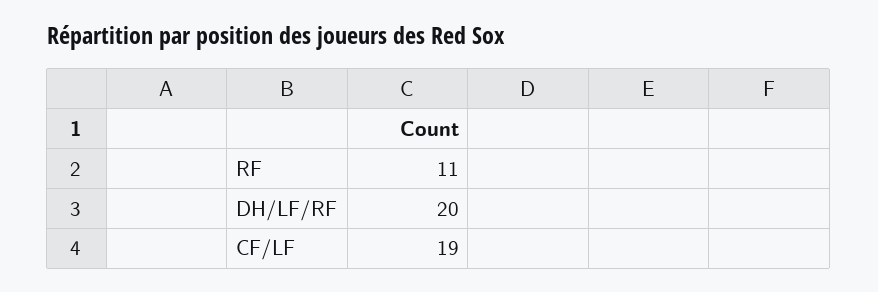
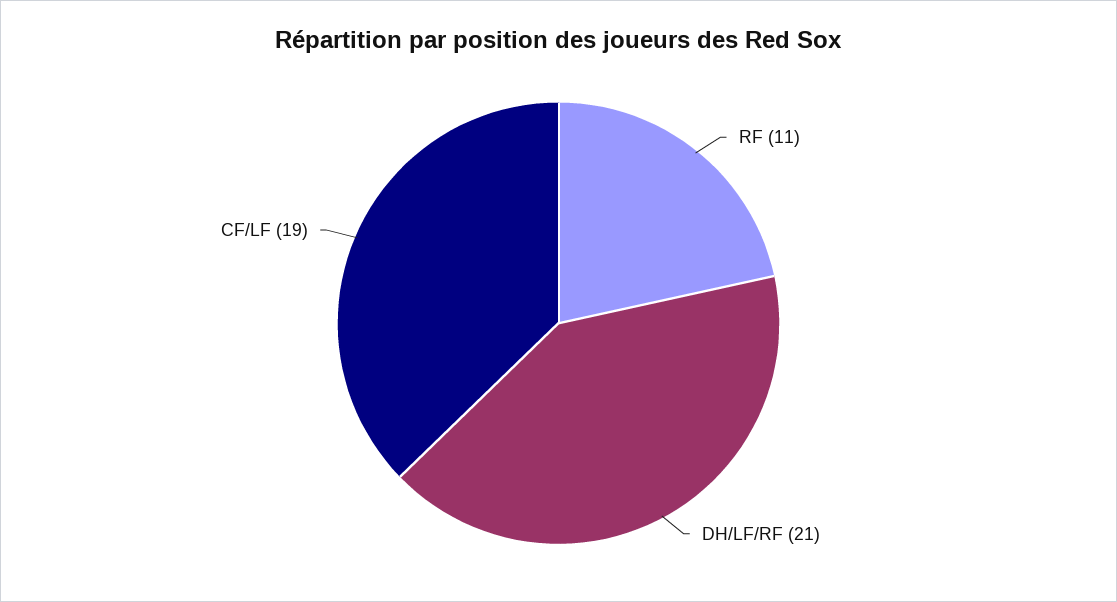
  {
    "RF": 11,
-   "DH/LF/RF": 20,
+   "DH/LF/RF": 21,
    "CF/LF": 19
  }

